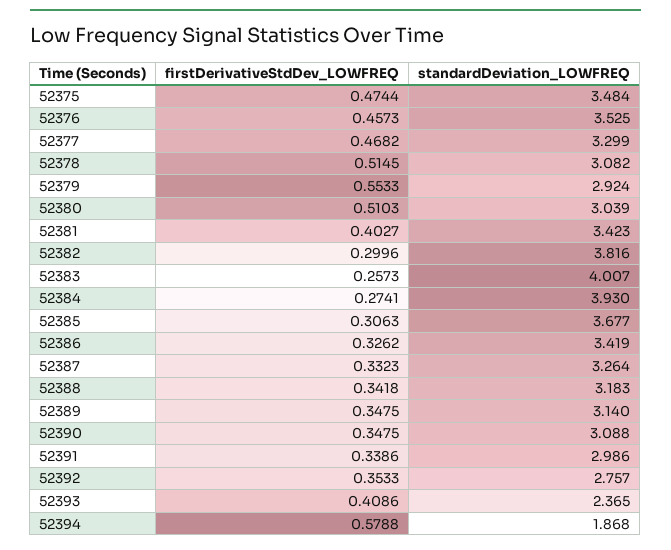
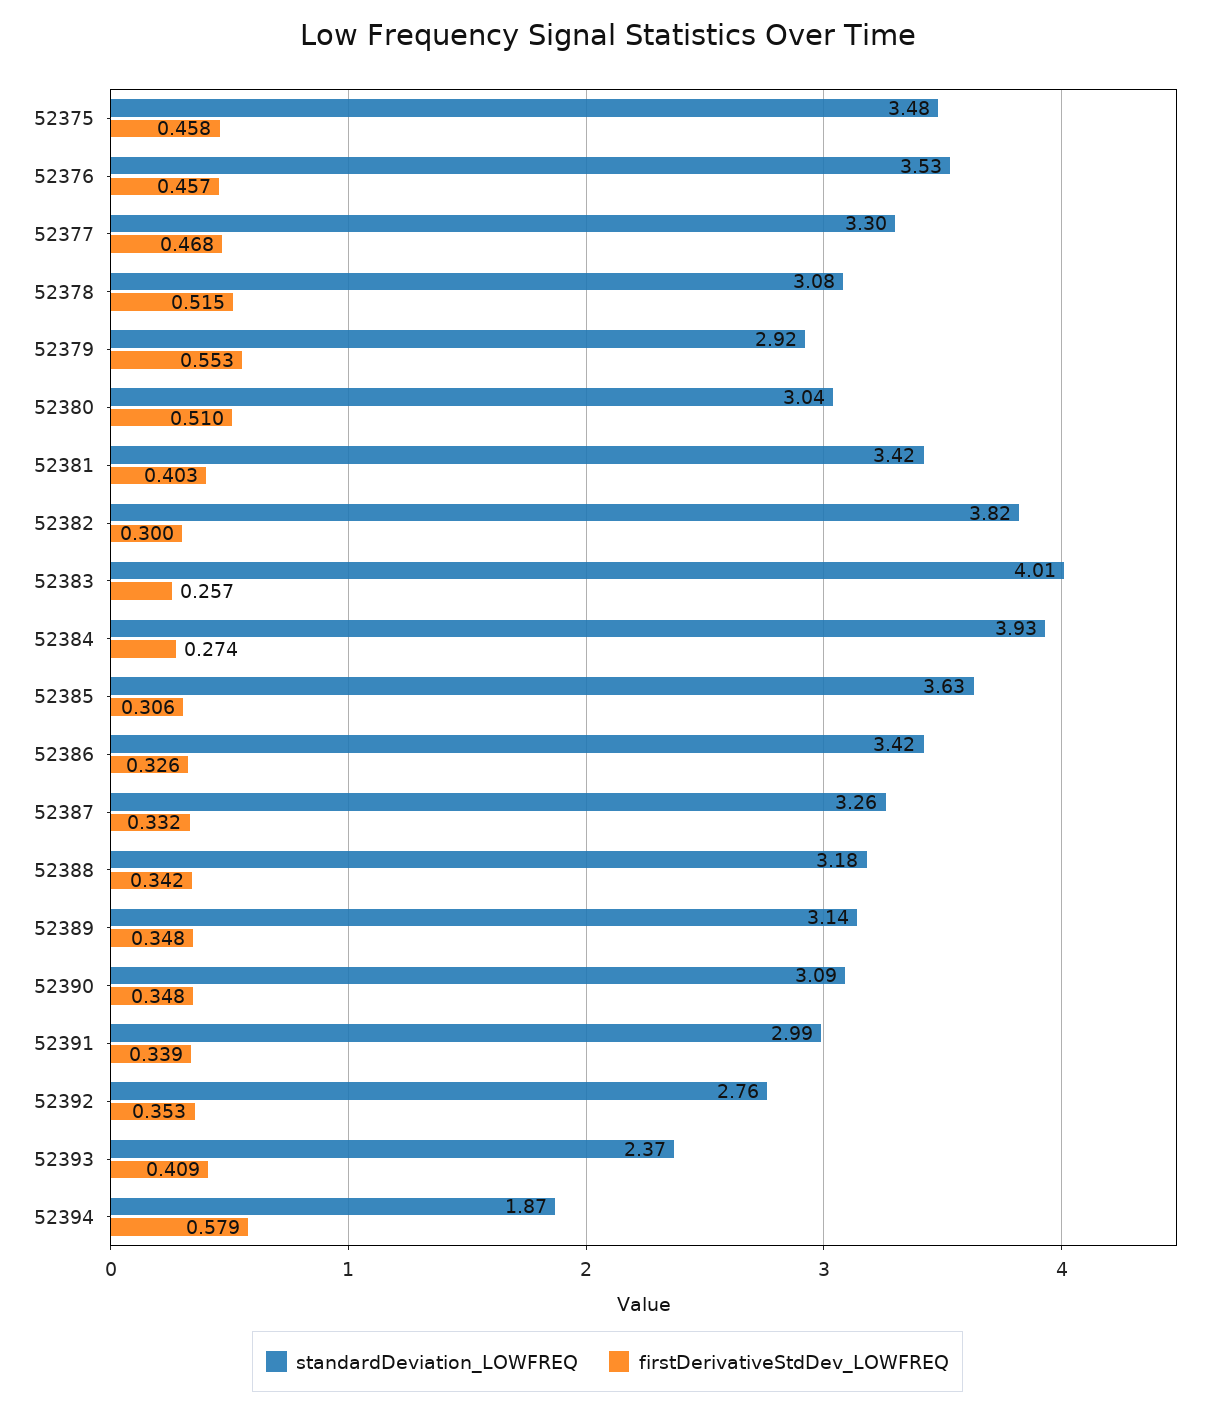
  {
    "firstDerivativeStdDev_LOWFREQ": {
-     "52375": 0.4744,
+     "52375": 0.458,
      "52376": 0.4573,
      "52377": 0.4682,
      "52378": 0.5145,
      "52379": 0.5533,
      "52380": 0.5103,
      "52381": 0.4027,
      "52382": 0.2996,
      "52383": 0.2573,
      "52384": 0.2741,
      "52385": 0.3063,
      "52386": 0.3262,
      "52387": 0.3323,
      "52388": 0.3418,
      "52389": 0.3475,
      "52390": 0.3475,
      "52391": 0.3386,
      "52392": 0.3533,
      "52393": 0.4086,
      "52394": 0.5788
    },
    "standardDeviation_LOWFREQ": {
      "52375": 3.484,
      "52376": 3.525,
      "52377": 3.299,
      "52378": 3.082,
      "52379": 2.924,
      "52380": 3.039,
      "52381": 3.423,
      "52382": 3.816,
      "52383": 4.007,
      "52384": 3.93,
-     "52385": 3.677,
+     "52385": 3.63,
      "52386": 3.419,
      "52387": 3.264,
      "52388": 3.183,
      "52389": 3.14,
      "52390": 3.088,
      "52391": 2.986,
      "52392": 2.757,
      "52393": 2.365,
      "52394": 1.868
    }
  }

